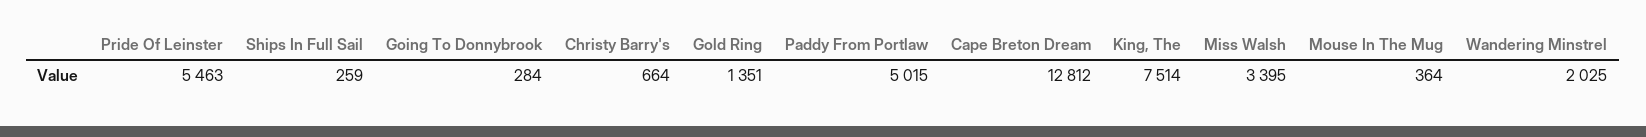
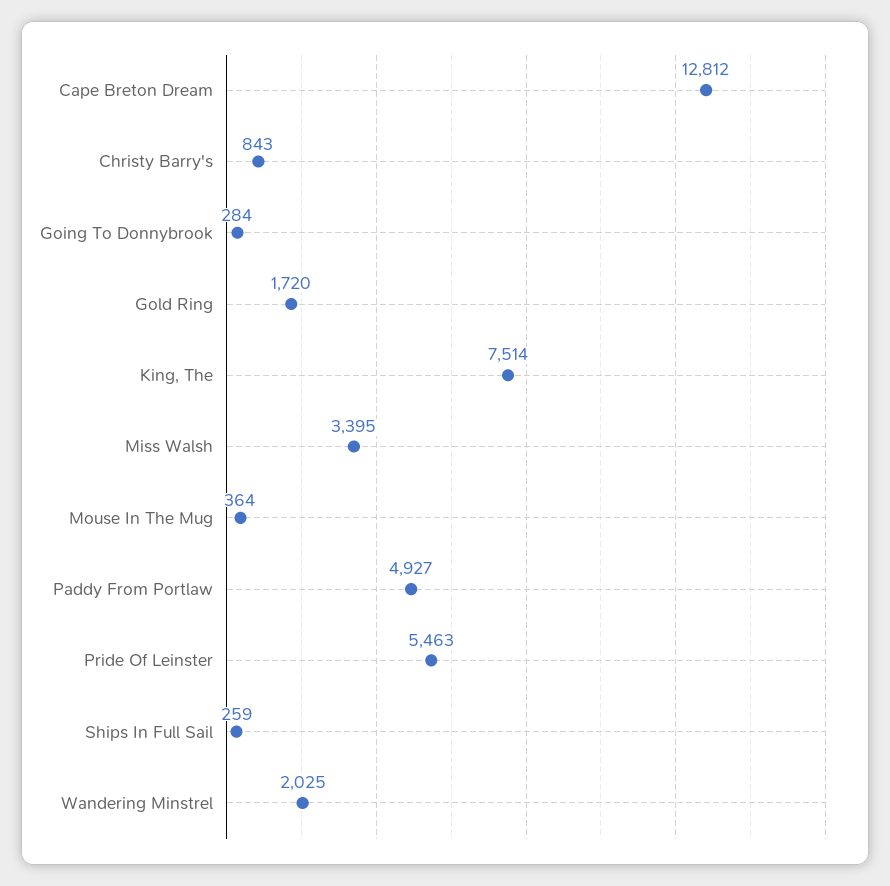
  {
    "Pride Of Leinster": 5463,
    "Ships In Full Sail": 259,
    "Going To Donnybrook": 284,
-   "Christy Barry's": 664,
+   "Christy Barry's": 843,
-   "Gold Ring": 1351,
+   "Gold Ring": 1720,
-   "Paddy From Portlaw": 5015,
+   "Paddy From Portlaw": 4927,
    "Cape Breton Dream": 12812,
    "King, The": 7514,
    "Miss Walsh": 3395,
    "Mouse In The Mug": 364,
    "Wandering Minstrel": 2025
  }

